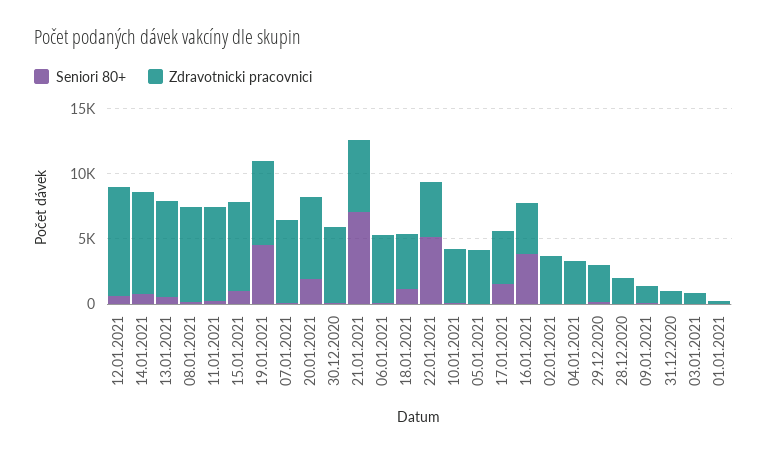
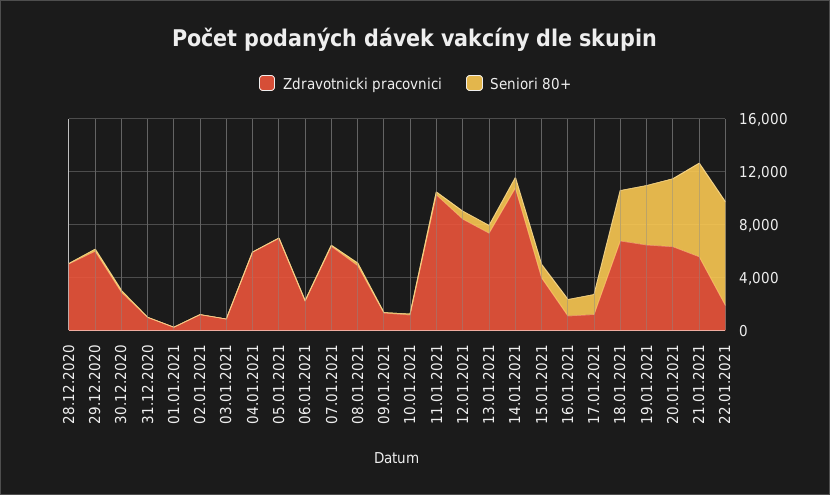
  {
    "Seniori 80+": {
      "12.01.2021": 1000,
      "14.01.2021": 1000,
      "13.01.2021": 1000,
      "08.01.2021": 0,
      "11.01.2021": 0,
      "15.01.2021": 1000,
      "19.01.2021": 5000,
      "07.01.2021": 0,
-     "20.01.2021": 2000,
+     "20.01.2021": 5000,
      "30.12.2020": 0,
      "21.01.2021": 7000,
      "06.01.2021": 0,
-     "18.01.2021": 1000,
+     "18.01.2021": 4000,
-     "22.01.2021": 5000,
+     "22.01.2021": 8000,
      "10.01.2021": 0,
      "05.01.2021": 0,
      "17.01.2021": 2000,
-     "16.01.2021": 4000,
+     "16.01.2021": 1000,
      "02.01.2021": 0,
      "04.01.2021": 0,
      "29.12.2020": 0,
      "28.12.2020": 0,
      "09.01.2021": 0,
      "31.12.2020": 0,
      "03.01.2021": 0,
      "01.01.2021": 0
    },
    "Zdravotnicki pracovnici": {
      "12.01.2021": 8000,
-     "14.01.2021": 8000,
+     "14.01.2021": 11000,
      "13.01.2021": 7000,
-     "08.01.2021": 7000,
+     "08.01.2021": 5000,
-     "11.01.2021": 7000,
+     "11.01.2021": 10000,
-     "15.01.2021": 7000,
+     "15.01.2021": 4000,
      "19.01.2021": 6000,
      "07.01.2021": 6000,
      "20.01.2021": 6000,
-     "30.12.2020": 6000,
+     "30.12.2020": 3000,
      "21.01.2021": 6000,
-     "06.01.2021": 5000,
+     "06.01.2021": 2000,
-     "18.01.2021": 4000,
+     "18.01.2021": 7000,
-     "22.01.2021": 4000,
+     "22.01.2021": 2000,
-     "10.01.2021": 4000,
+     "10.01.2021": 1000,
-     "05.01.2021": 4000,
+     "05.01.2021": 7000,
-     "17.01.2021": 4000,
+     "17.01.2021": 1000,
-     "16.01.2021": 4000,
+     "16.01.2021": 1000,
-     "02.01.2021": 4000,
+     "02.01.2021": 1000,
-     "04.01.2021": 3000,
+     "04.01.2021": 6000,
-     "29.12.2020": 3000,
+     "29.12.2020": 6000,
-     "28.12.2020": 2000,
+     "28.12.2020": 5000,
      "09.01.2021": 1000,
      "31.12.2020": 1000,
      "03.01.2021": 1000,
      "01.01.2021": 0
    }
  }

